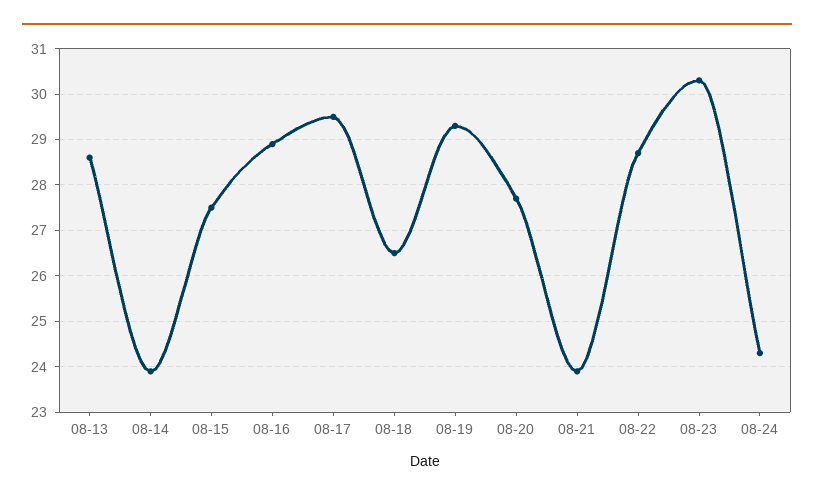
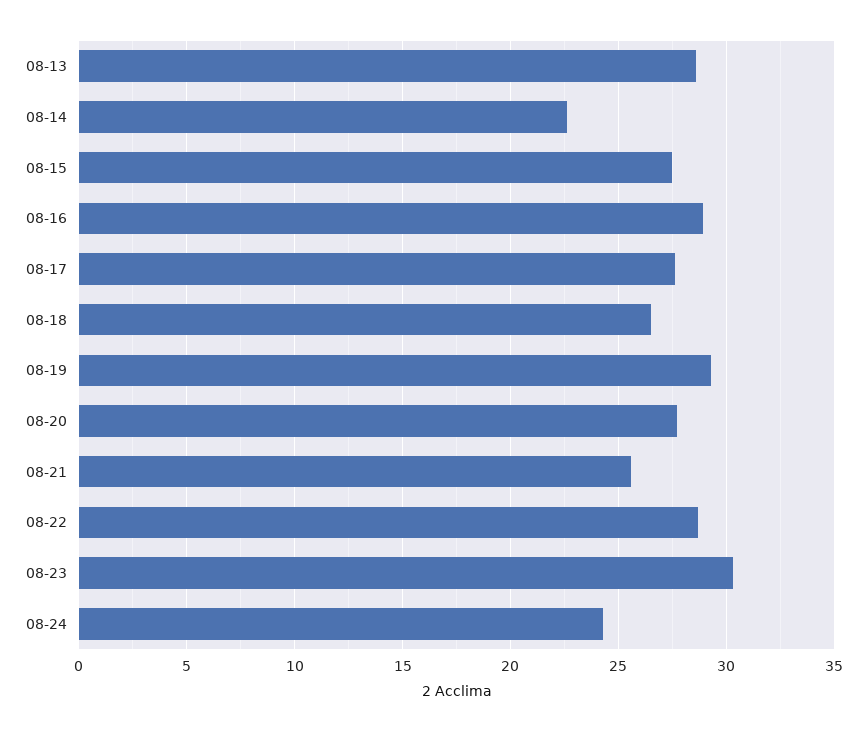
  {
    "08-13": 28.5,
-   "08-14": 24,
+   "08-14": 22.5,
    "08-15": 27.5,
    "08-16": 29,
-   "08-17": 29.5,
+   "08-17": 27.5,
    "08-18": 26.5,
    "08-19": 29.5,
    "08-20": 27.5,
-   "08-21": 24,
+   "08-21": 25.5,
    "08-22": 28.5,
    "08-23": 30.5,
    "08-24": 24.5
  }

